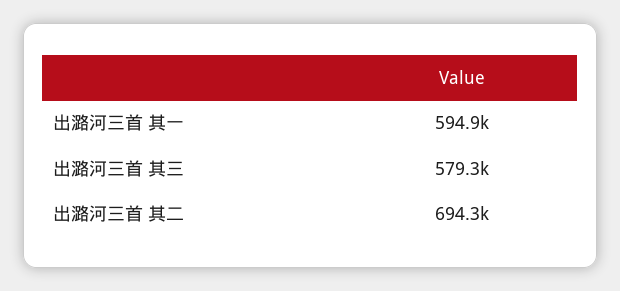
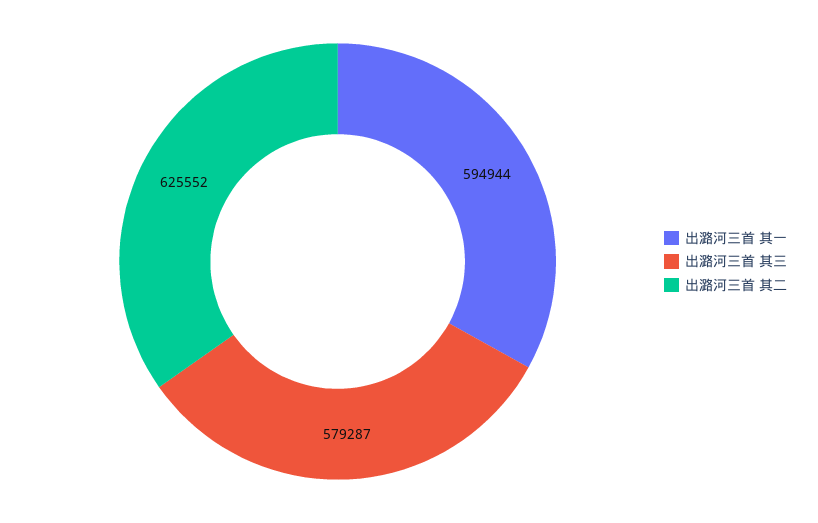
  {
    "出潞河三首 其一": 594944,
    "出潞河三首 其三": 579287,
-   "出潞河三首 其二": 694300
+   "出潞河三首 其二": 625552
  }

